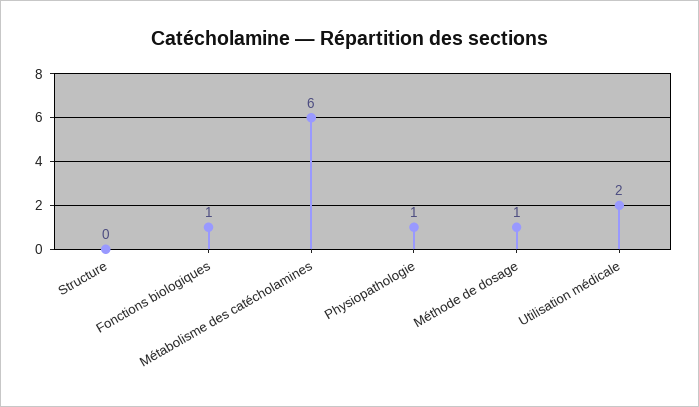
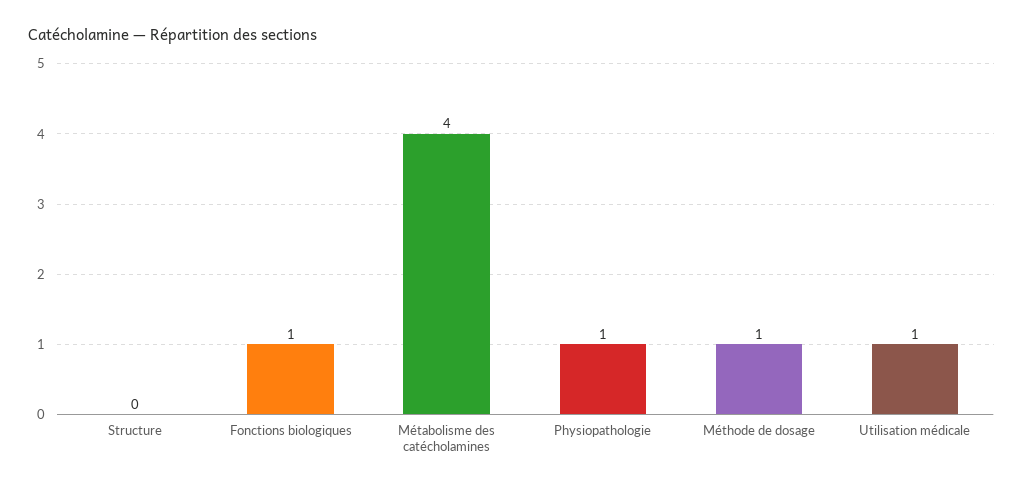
  {
    "Structure": 0,
    "Fonctions biologiques": 1,
-   "Métabolisme des catécholamines": 6,
+   "Métabolisme des catécholamines": 4,
    "Physiopathologie": 1,
    "Méthode de dosage": 1,
-   "Utilisation médicale": 2
+   "Utilisation médicale": 1
  }

